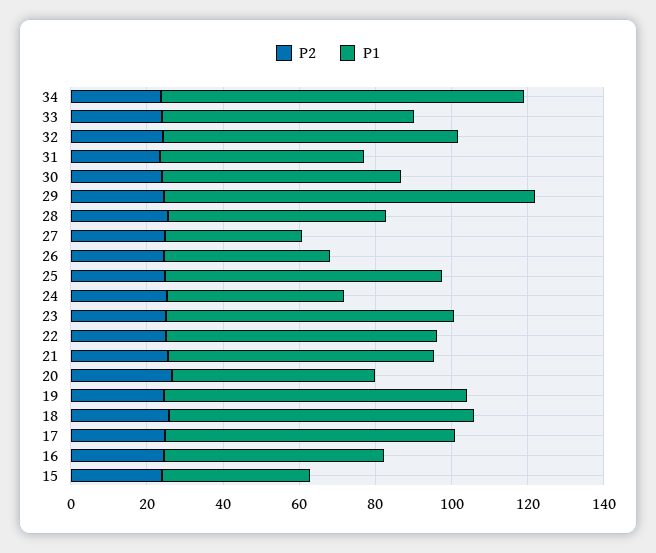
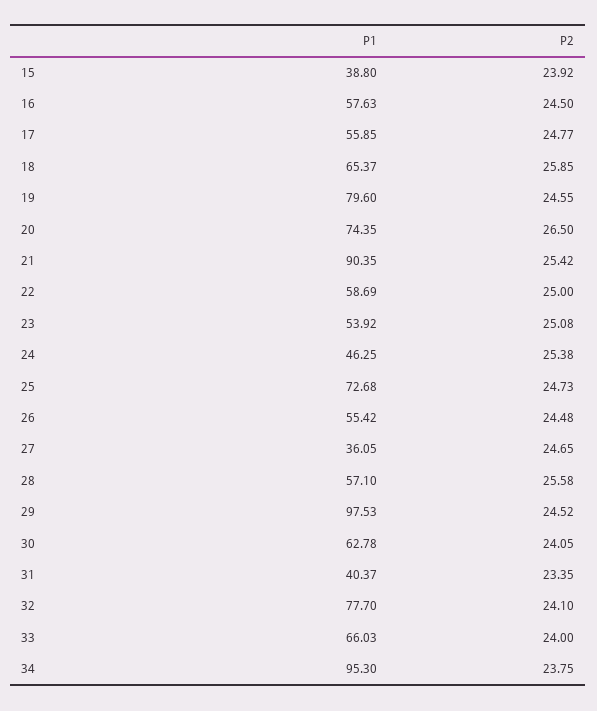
  {
    "P2": {
      "34": 23.75,
      "33": 24,
      "32": 24.1,
      "31": 23.35,
      "30": 24.05,
      "29": 24.52,
      "28": 25.58,
      "27": 24.65,
      "26": 24.48,
      "25": 24.73,
      "24": 25.38,
      "23": 25.08,
      "22": 25,
      "21": 25.42,
      "20": 26.5,
      "19": 24.55,
      "18": 25.85,
      "17": 24.77,
      "16": 24.5,
      "15": 23.92
    },
    "P1": {
      "34": 95.3,
      "33": 66.03,
      "32": 77.7,
-     "31": 55,
+     "31": 40.37,
      "30": 62.78,
      "29": 97.53,
      "28": 57.1,
      "27": 36.05,
-     "26": 45,
+     "26": 55.42,
      "25": 72.68,
      "24": 46.25,
-     "23": 75,
+     "23": 53.92,
-     "22": 70,
+     "22": 58.69,
-     "21": 70,
+     "21": 90.35,
-     "20": 55,
+     "20": 74.35,
      "19": 79.6,
-     "18": 80,
+     "18": 65.37,
-     "17": 75,
+     "17": 55.85,
      "16": 57.63,
      "15": 38.8
    }
  }

